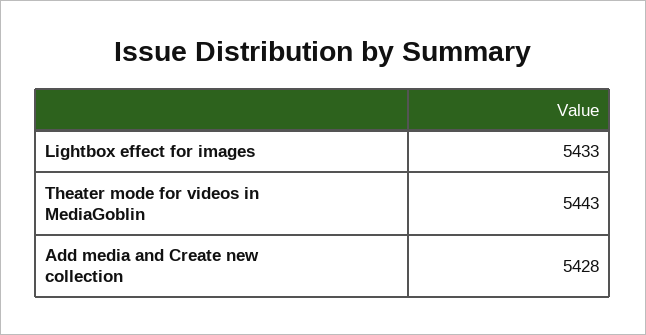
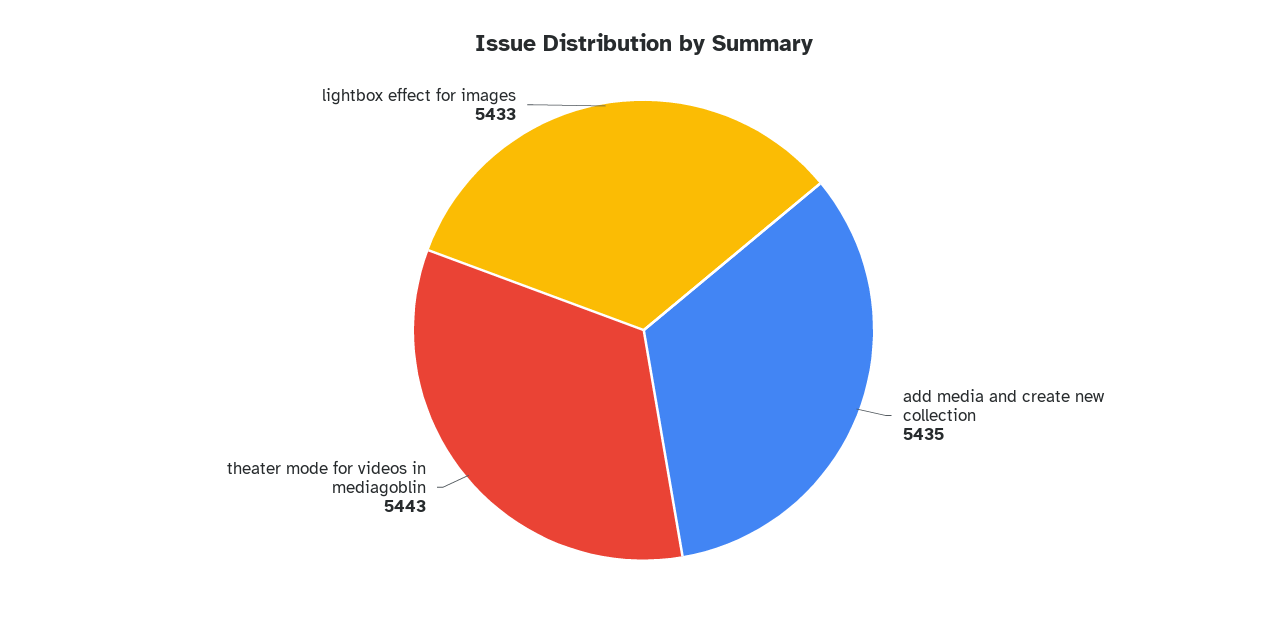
  {
    "Lightbox effect for images": 5433,
    "Theater mode for videos in MediaGoblin": 5443,
-   "Add media and Create new collection": 5428
+   "Add media and Create new collection": 5435
  }

